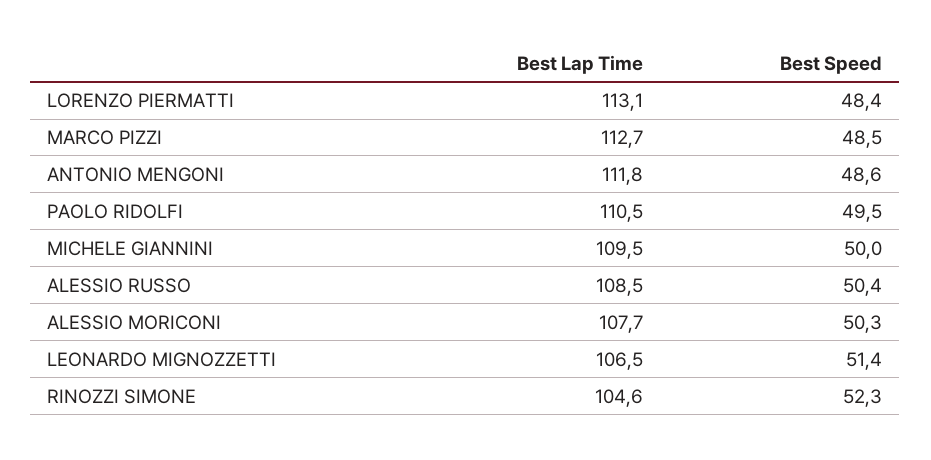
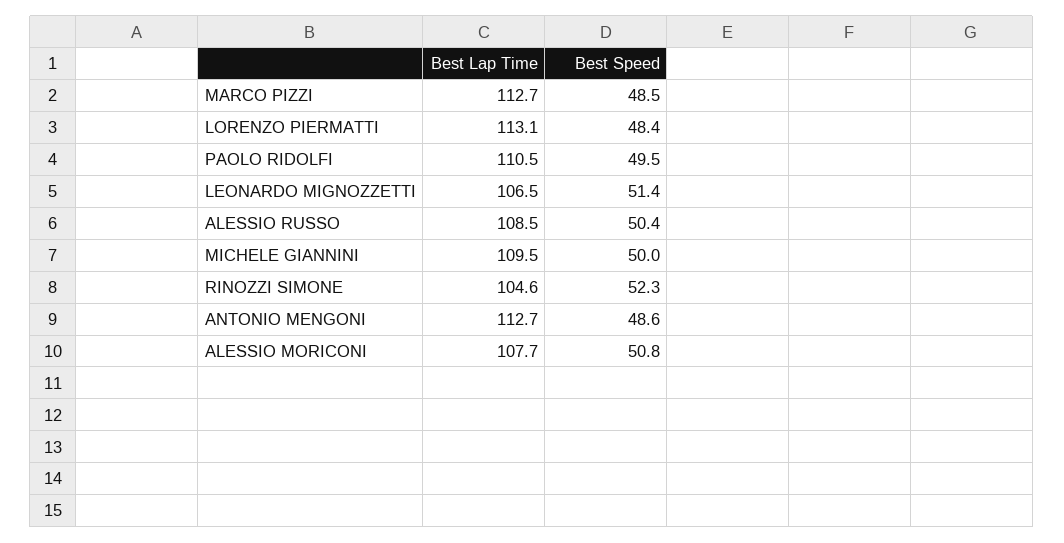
  {
    "Best Lap Time": {
      "LORENZO PIERMATTI": 113.1,
      "MARCO PIZZI": 112.7,
-     "ANTONIO MENGONI": 111.8,
+     "ANTONIO MENGONI": 112.7,
      "PAOLO RIDOLFI": 110.5,
      "MICHELE GIANNINI": 109.5,
      "ALESSIO RUSSO": 108.5,
      "ALESSIO MORICONI": 107.7,
      "LEONARDO MIGNOZZETTI": 106.5,
      "RINOZZI SIMONE": 104.6
    },
    "Best Speed": {
      "LORENZO PIERMATTI": 48.4,
      "MARCO PIZZI": 48.5,
      "ANTONIO MENGONI": 48.6,
      "PAOLO RIDOLFI": 49.5,
      "MICHELE GIANNINI": 50,
      "ALESSIO RUSSO": 50.4,
-     "ALESSIO MORICONI": 50.3,
+     "ALESSIO MORICONI": 50.8,
      "LEONARDO MIGNOZZETTI": 51.4,
      "RINOZZI SIMONE": 52.3
    }
  }

